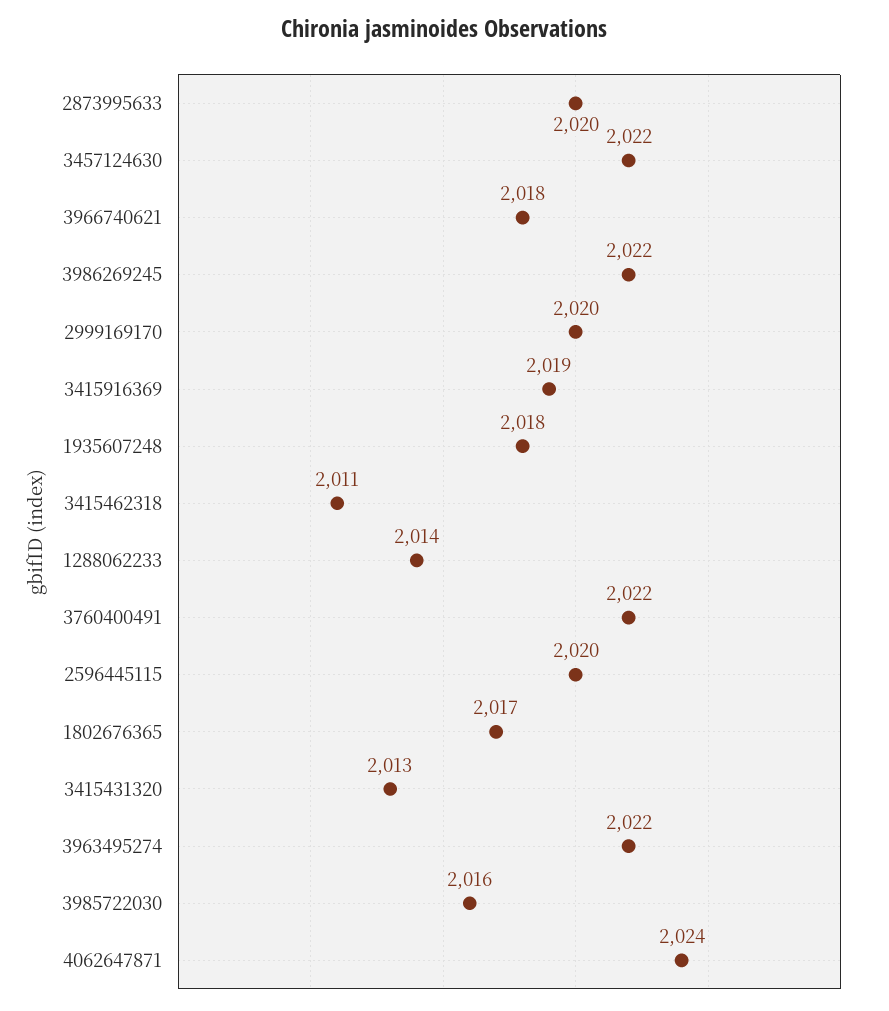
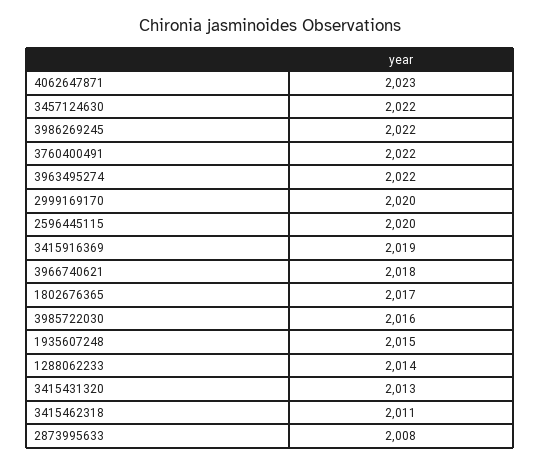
  {
-   "2873995633": 2020,
+   "2873995633": 2008,
    "3457124630": 2022,
    "3966740621": 2018,
    "3986269245": 2022,
    "2999169170": 2020,
    "3415916369": 2019,
-   "1935607248": 2018,
+   "1935607248": 2015,
    "3415462318": 2011,
    "1288062233": 2014,
    "3760400491": 2022,
    "2596445115": 2020,
    "1802676365": 2017,
    "3415431320": 2013,
    "3963495274": 2022,
    "3985722030": 2016,
-   "4062647871": 2024
+   "4062647871": 2023
  }

